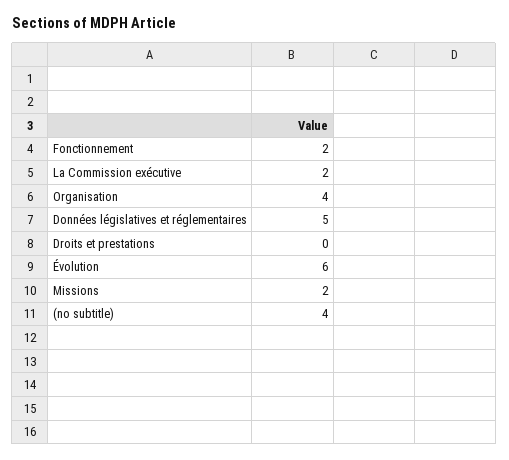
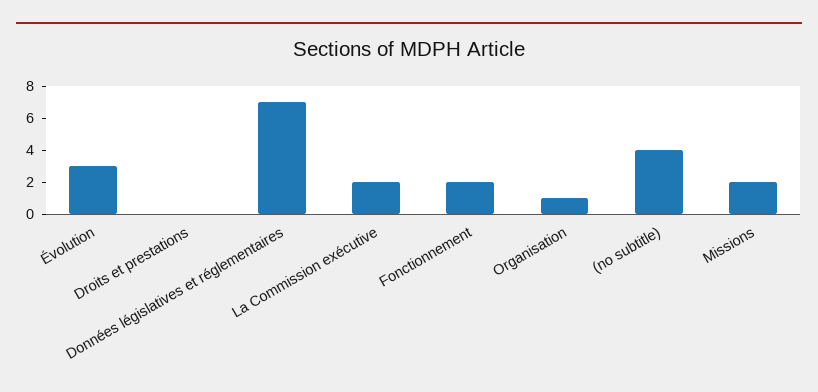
  {
    "Fonctionnement": 2,
    "La Commission exécutive": 2,
-   "Organisation": 4,
+   "Organisation": 1,
-   "Données législatives et réglementaires": 5,
+   "Données législatives et réglementaires": 7,
    "Droits et prestations": 0,
-   "Évolution": 6,
+   "Évolution": 3,
    "Missions": 2,
    "(no subtitle)": 4
  }

